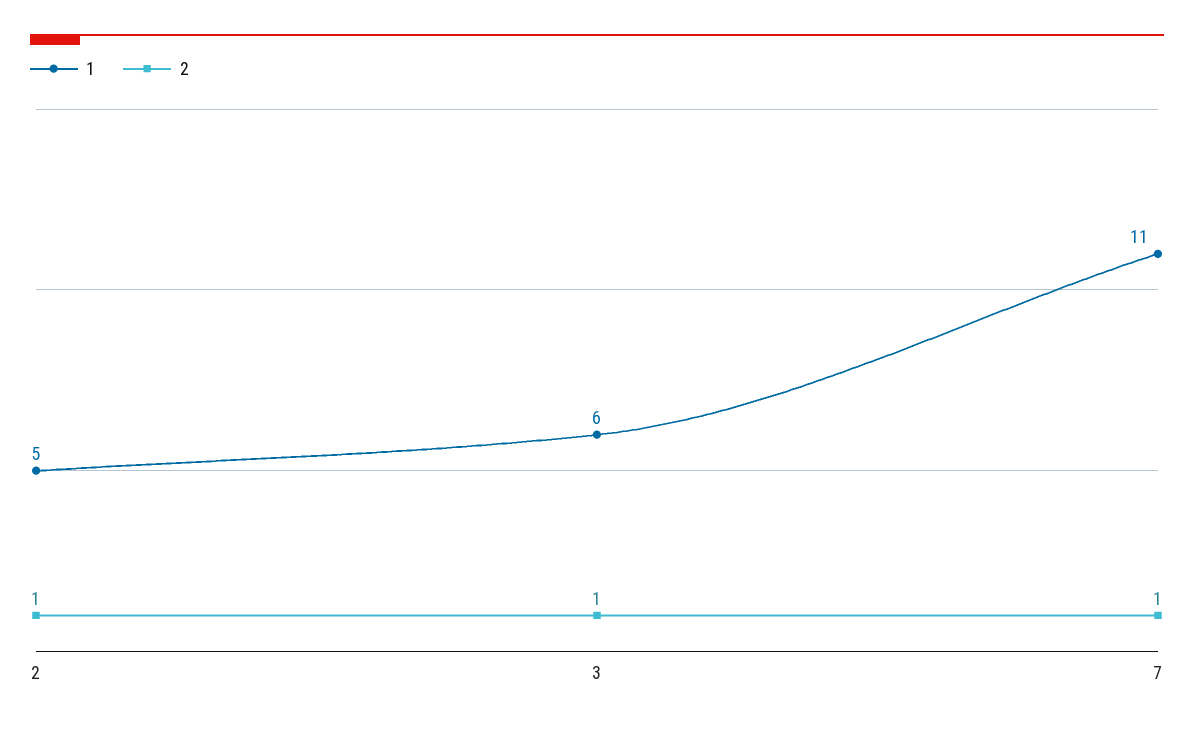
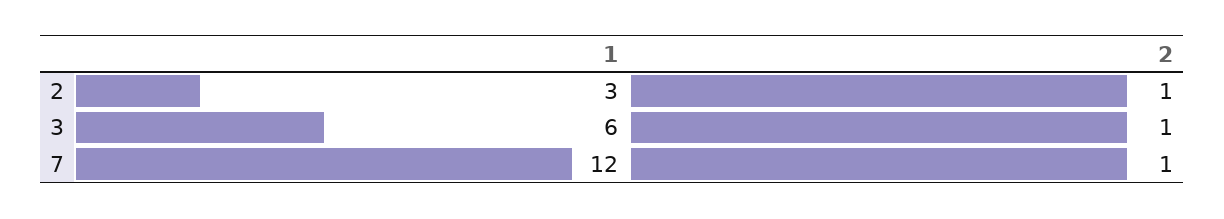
  {
    "1": {
-     "2": 5,
+     "2": 3,
      "3": 6,
-     "7": 11
+     "7": 12
    },
    "2": {
      "2": 1,
      "3": 1,
      "7": 1
    }
  }

